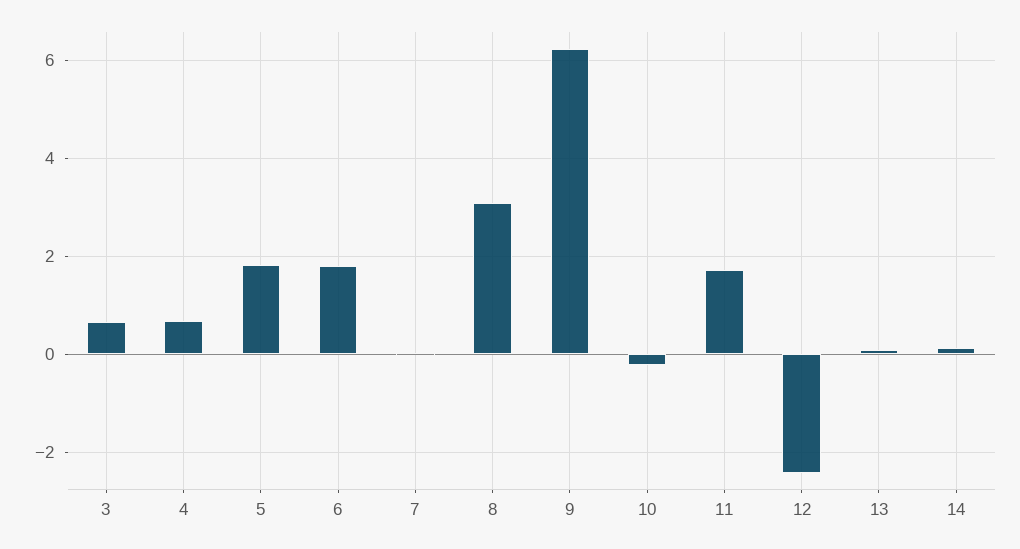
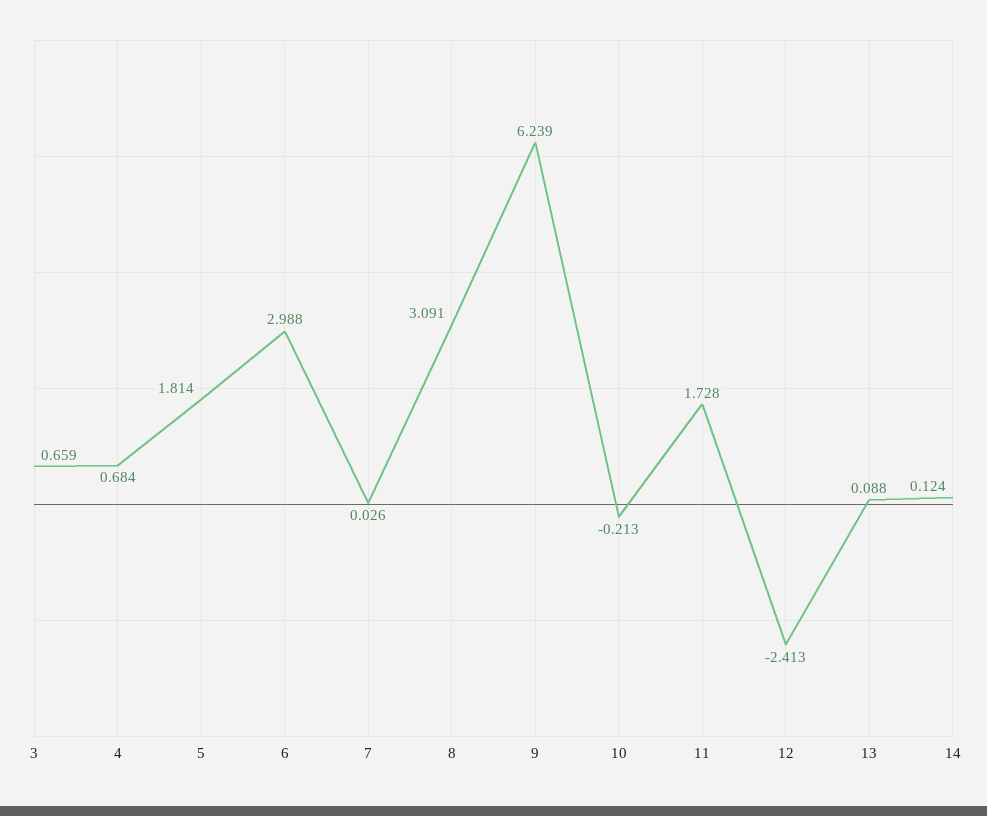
  {
    "3": 0.659,
    "4": 0.684,
    "5": 1.814,
-   "6": 1.8,
+   "6": 2.988,
    "7": 0.026,
    "8": 3.091,
    "9": 6.239,
    "10": -0.213,
    "11": 1.728,
    "12": -2.413,
    "13": 0.088,
    "14": 0.124
  }

